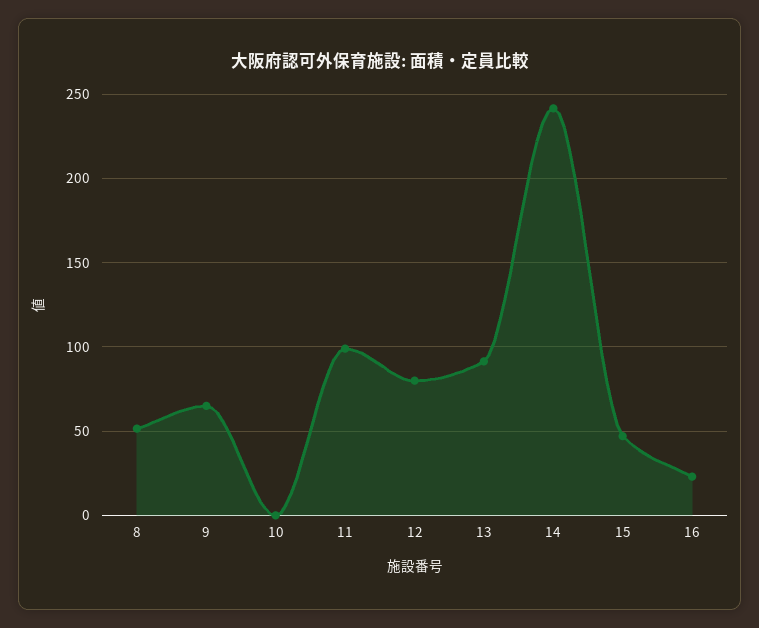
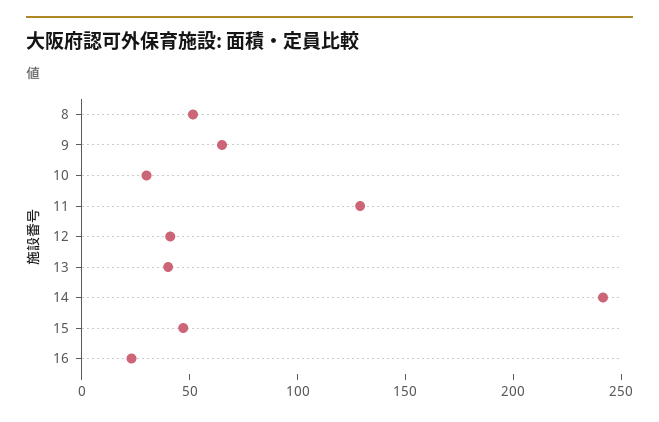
  {
    "8": 50,
    "9": 65,
-   "10": 0,
+   "10": 30,
-   "11": 100,
+   "11": 130,
-   "12": 80,
+   "12": 40,
-   "13": 90,
+   "13": 40,
    "14": 240,
    "15": 45,
    "16": 25
  }

